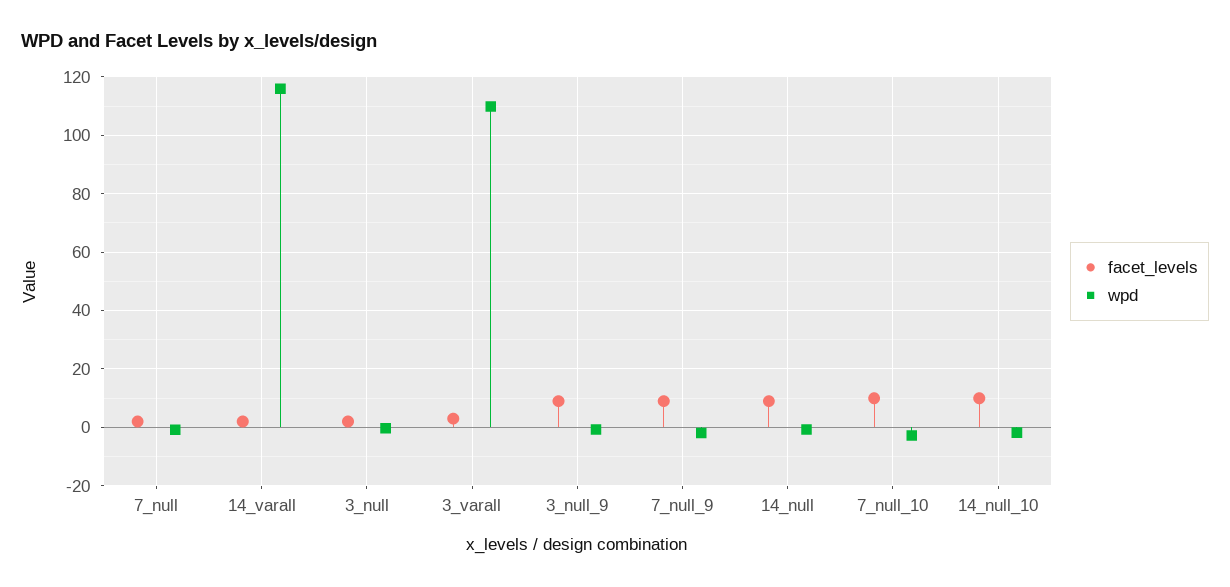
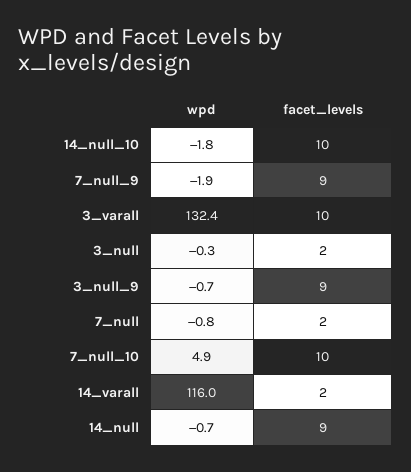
  {
    "facet_levels": {
      "7_null": 2,
      "14_varall": 2,
      "3_null": 2,
-     "3_varall": 2.5,
+     "3_varall": 10,
      "3_null_9": 9,
      "7_null_9": 9,
      "14_null": 9,
      "7_null_10": 10,
      "14_null_10": 10
    },
    "wpd": {
      "7_null": -0.8,
      "14_varall": 116,
      "3_null": -0.3,
-     "3_varall": 110,
+     "3_varall": 132.4,
      "3_null_9": -0.7,
      "7_null_9": -1.9,
      "14_null": -0.7,
-     "7_null_10": -2.5,
+     "7_null_10": 4.9,
      "14_null_10": -1.8
    }
  }

